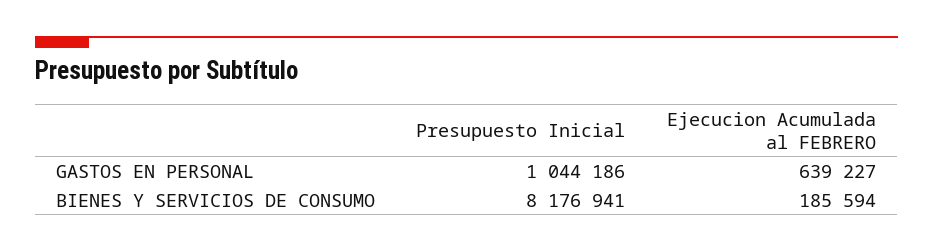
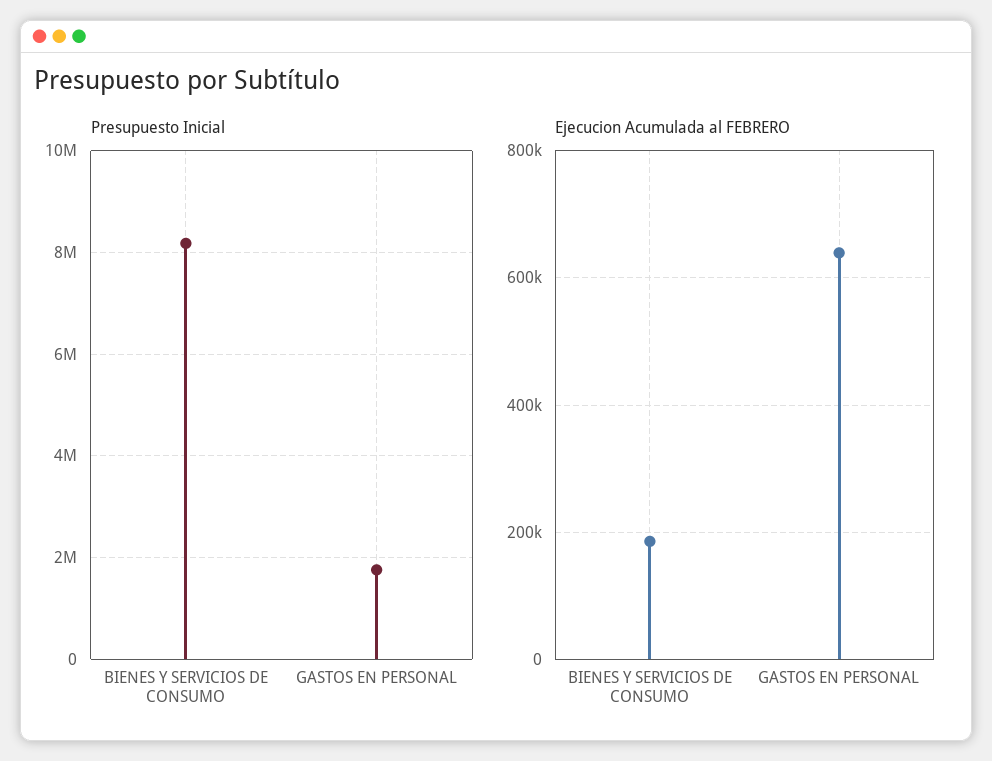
  {
    "Presupuesto Inicial": {
-     "GASTOS EN PERSONAL": 1044186,
+     "GASTOS EN PERSONAL": 1800000,
      "BIENES Y SERVICIOS DE CONSUMO": 8176941
    },
    "Ejecucion Acumulada al FEBRERO": {
      "GASTOS EN PERSONAL": 639227,
      "BIENES Y SERVICIOS DE CONSUMO": 185594
    }
  }

